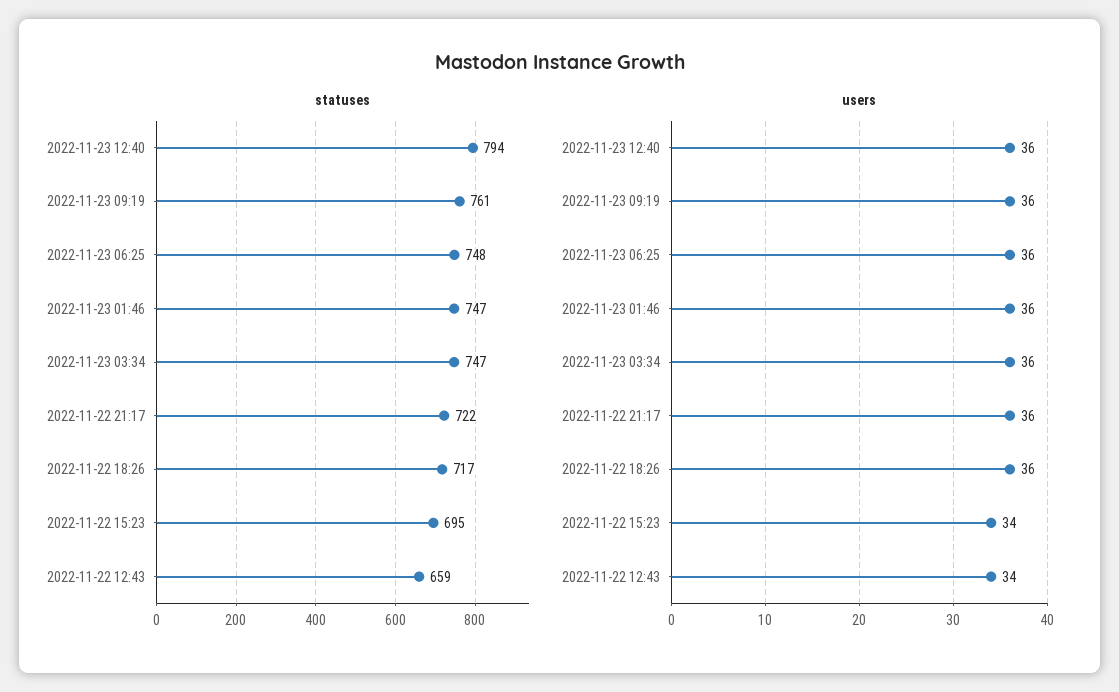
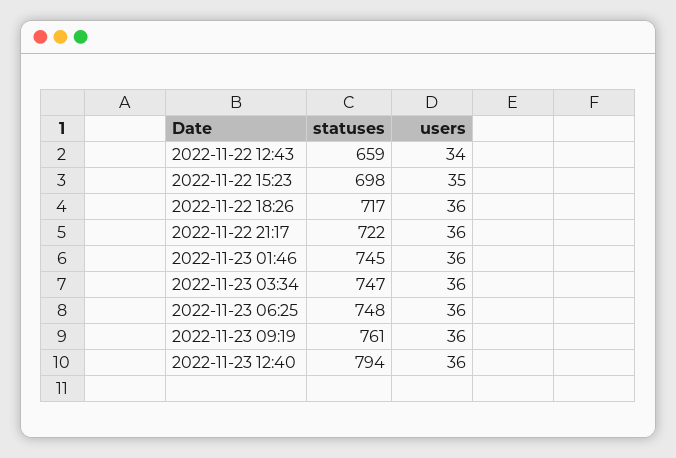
  {
    "statuses": {
      "2022-11-23 12:40": 794,
      "2022-11-23 09:19": 761,
      "2022-11-23 06:25": 748,
-     "2022-11-23 01:46": 747,
+     "2022-11-23 01:46": 745,
      "2022-11-23 03:34": 747,
      "2022-11-22 21:17": 722,
      "2022-11-22 18:26": 717,
-     "2022-11-22 15:23": 695,
+     "2022-11-22 15:23": 698,
      "2022-11-22 12:43": 659
    },
    "users": {
      "2022-11-23 12:40": 36,
      "2022-11-23 09:19": 36,
      "2022-11-23 06:25": 36,
      "2022-11-23 01:46": 36,
      "2022-11-23 03:34": 36,
      "2022-11-22 21:17": 36,
      "2022-11-22 18:26": 36,
-     "2022-11-22 15:23": 34,
+     "2022-11-22 15:23": 35,
      "2022-11-22 12:43": 34
    }
  }

